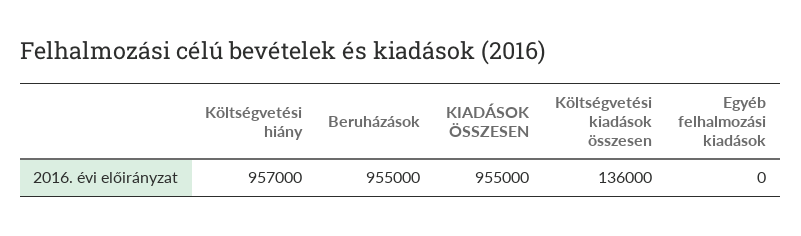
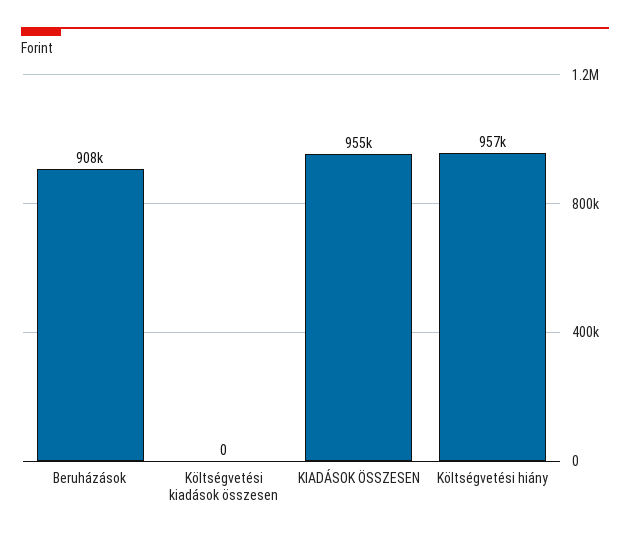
  {
    "Költségvetési hiány": 957000,
-   "Beruházások": 955000,
+   "Beruházások": 908000,
    "KIADÁSOK ÖSSZESEN": 955000,
-   "Költségvetési kiadások összesen": 136000,
+   "Költségvetési kiadások összesen": 0
-   "Egyéb felhalmozási kiadások": 0
  }

